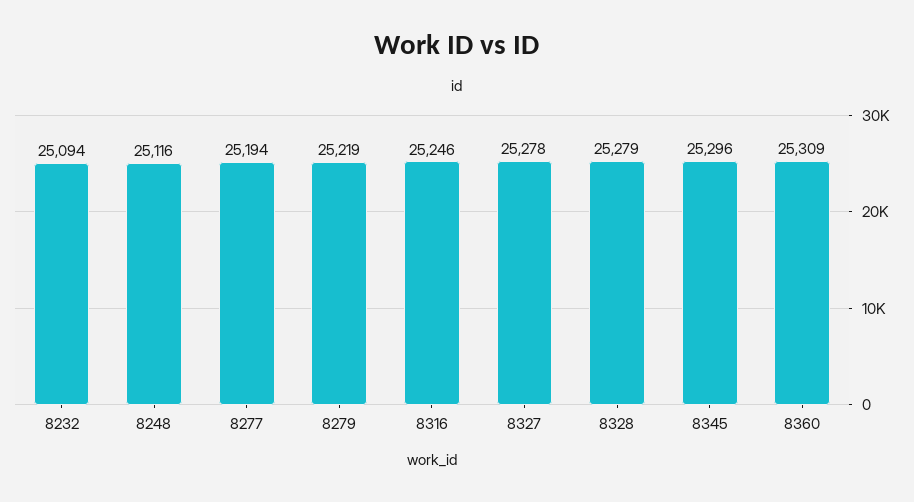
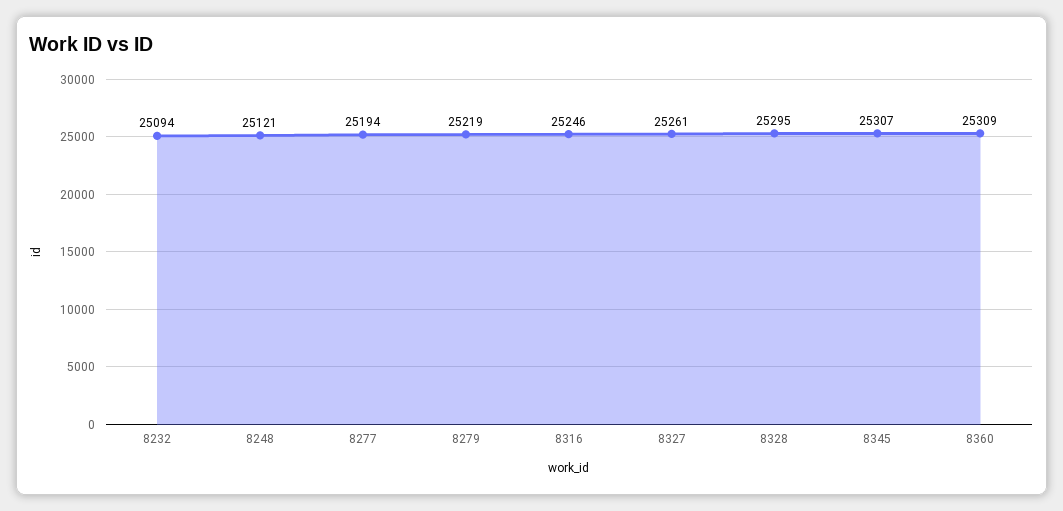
  {
    "8232": 25094,
-   "8248": 25116,
+   "8248": 25121,
    "8277": 25194,
    "8279": 25219,
    "8316": 25246,
-   "8327": 25278,
+   "8327": 25261,
-   "8328": 25279,
+   "8328": 25295,
-   "8345": 25296,
+   "8345": 25307,
    "8360": 25309
  }

